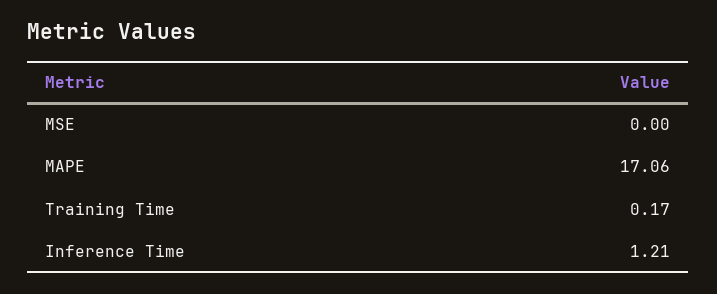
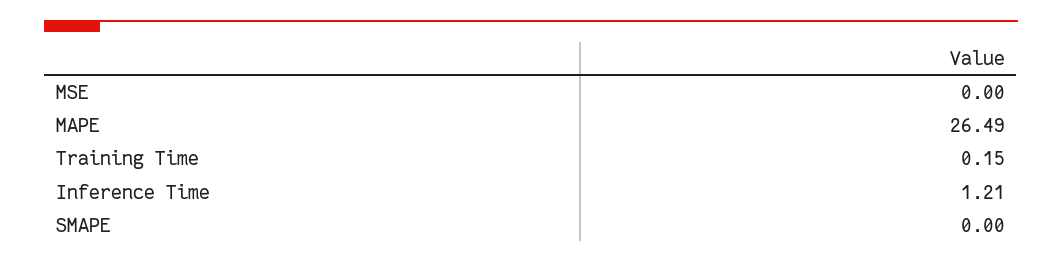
  {
    "MSE": 0,
-   "MAPE": 17.06,
+   "MAPE": 26.49,
-   "Training Time": 0.17,
+   "Training Time": 0.15,
-   "Inference Time": 1.21
+   "Inference Time": 1.21,
+   "SMAPE": 0
  }

